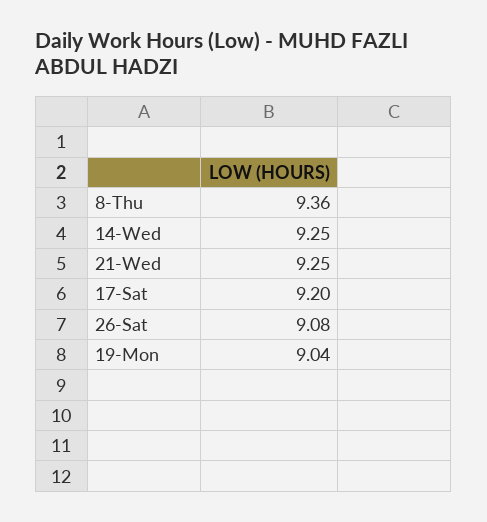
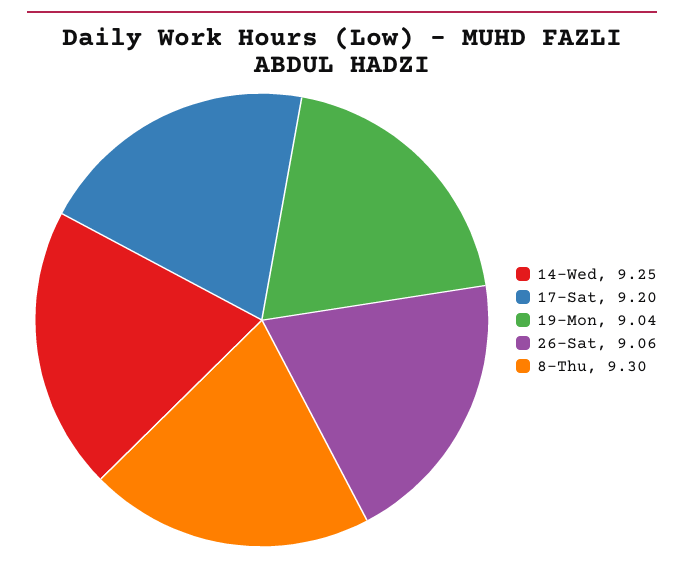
  {
-   "8-Thu": 9.36,
+   "8-Thu": 9.3,
    "14-Wed": 9.25,
-   "21-Wed": 9.25,
    "17-Sat": 9.2,
-   "26-Sat": 9.08,
+   "26-Sat": 9.06,
    "19-Mon": 9.04
  }

